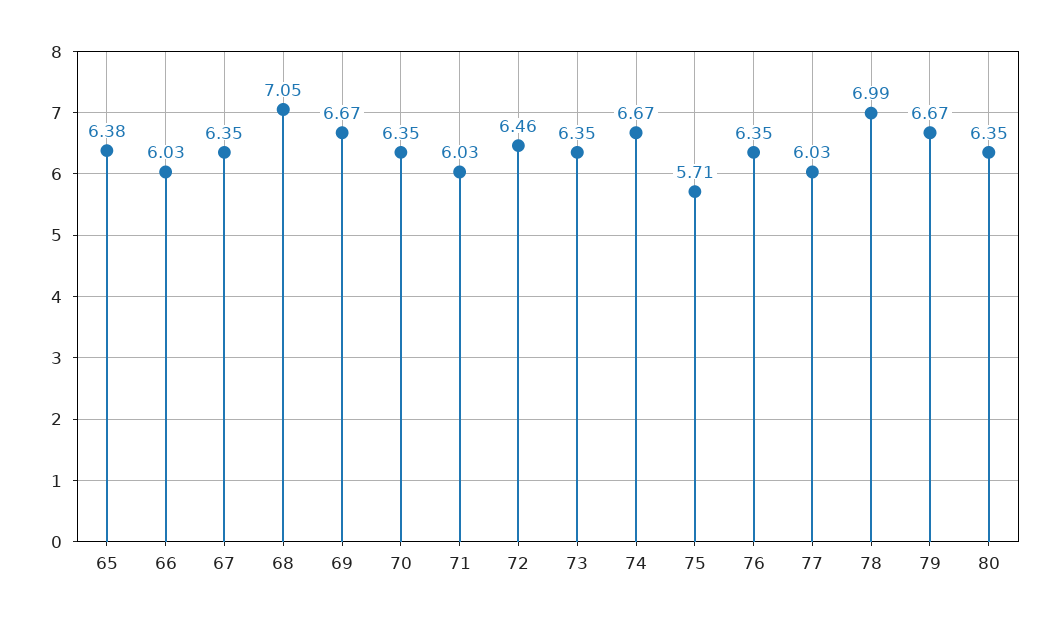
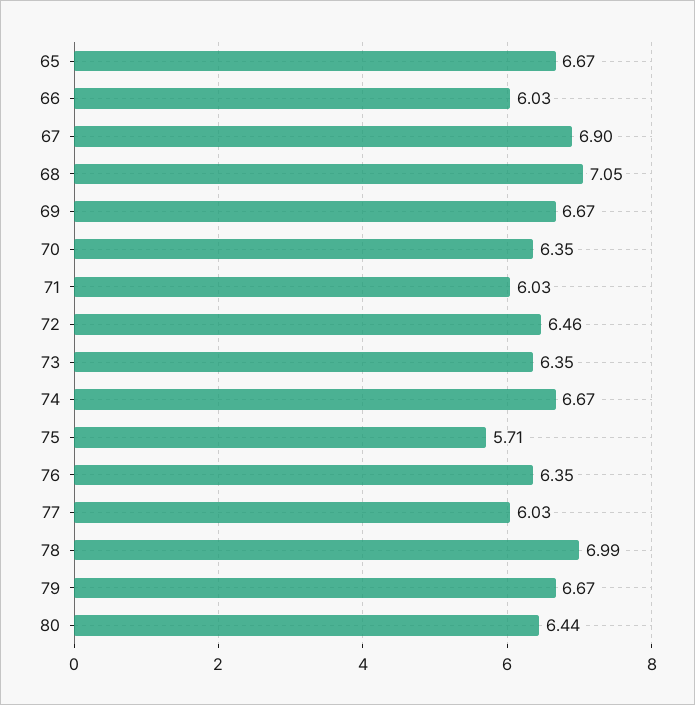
  {
-   "65": 6.38,
+   "65": 6.67,
    "66": 6.03,
-   "67": 6.35,
+   "67": 6.9,
    "68": 7.05,
    "69": 6.67,
    "70": 6.35,
    "71": 6.03,
    "72": 6.46,
    "73": 6.35,
    "74": 6.67,
    "75": 5.71,
    "76": 6.35,
    "77": 6.03,
    "78": 6.99,
    "79": 6.67,
-   "80": 6.35
+   "80": 6.44
  }

